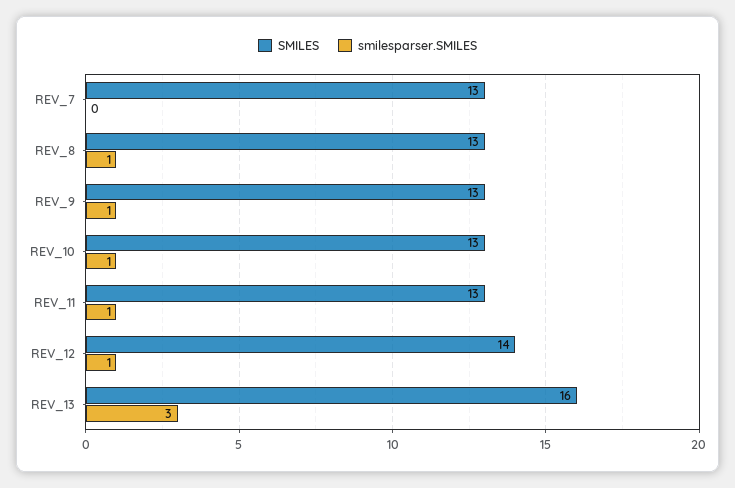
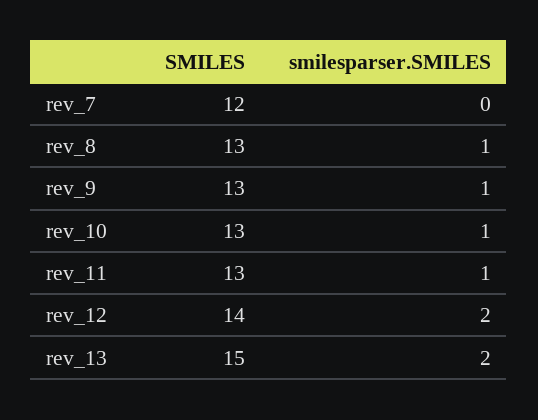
  {
    "SMILES": {
-     "REV_7": 13,
+     "REV_7": 12,
      "REV_8": 13,
      "REV_9": 13,
      "REV_10": 13,
      "REV_11": 13,
      "REV_12": 14,
-     "REV_13": 16
+     "REV_13": 15
    },
    "smilesparser.SMILES": {
      "REV_7": 0,
      "REV_8": 1,
      "REV_9": 1,
      "REV_10": 1,
      "REV_11": 1,
-     "REV_12": 1,
+     "REV_12": 2,
-     "REV_13": 3
+     "REV_13": 2
    }
  }

